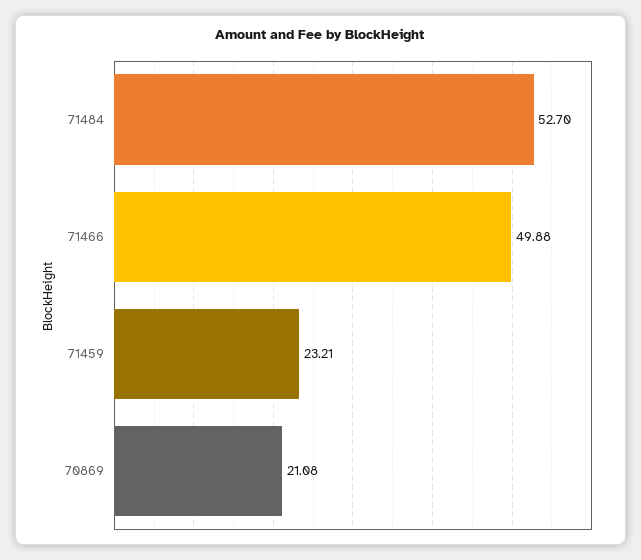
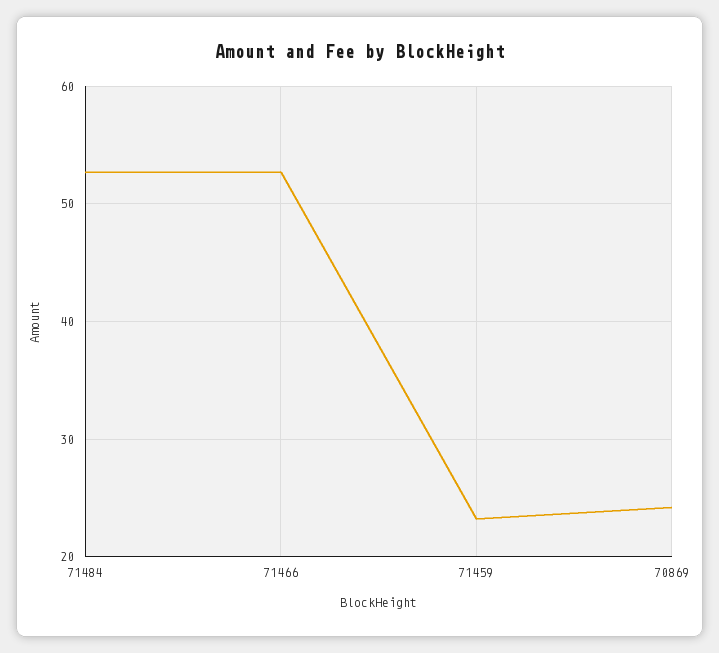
  {
    "71484": 52.7,
-   "71466": 49.88,
+   "71466": 53,
    "71459": 23.21,
-   "70869": 21.08
+   "70869": 24
  }

